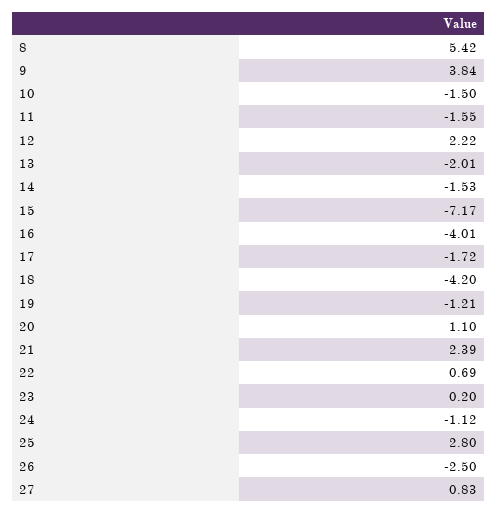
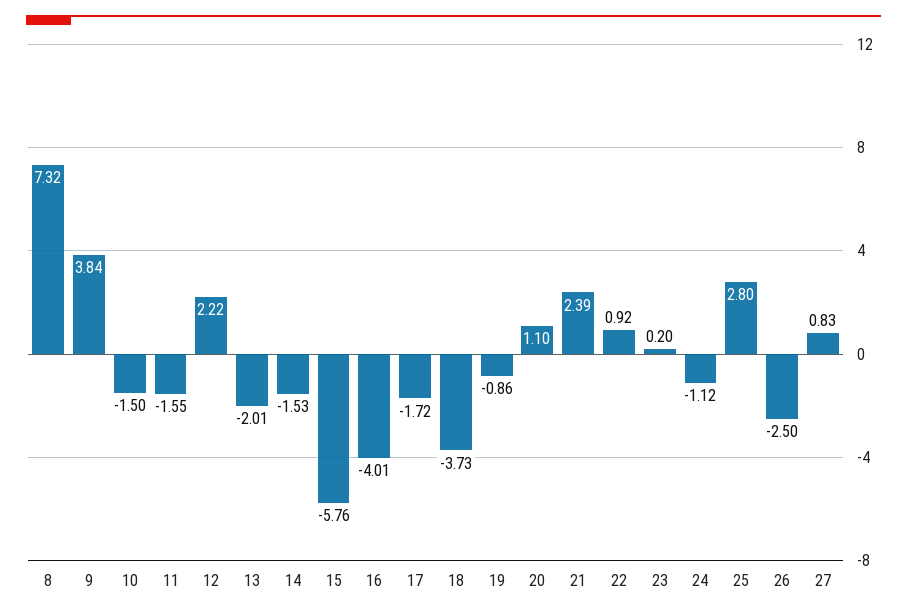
  {
-   "8": 5.42,
+   "8": 7.32,
    "9": 3.84,
    "10": -1.5,
    "11": -1.55,
    "12": 2.22,
    "13": -2.01,
    "14": -1.53,
-   "15": -7.17,
+   "15": -5.76,
    "16": -4.01,
    "17": -1.72,
-   "18": -4.2,
+   "18": -3.73,
-   "19": -1.21,
+   "19": -0.86,
    "20": 1.1,
    "21": 2.39,
-   "22": 0.69,
+   "22": 0.92,
    "23": 0.2,
    "24": -1.12,
    "25": 2.8,
    "26": -2.5,
    "27": 0.83
  }

